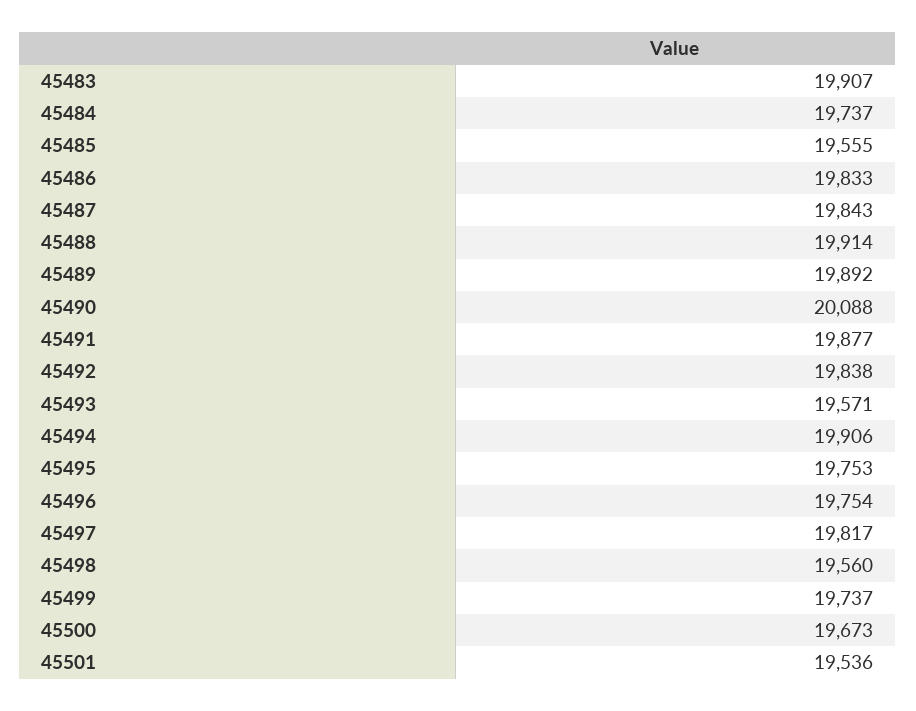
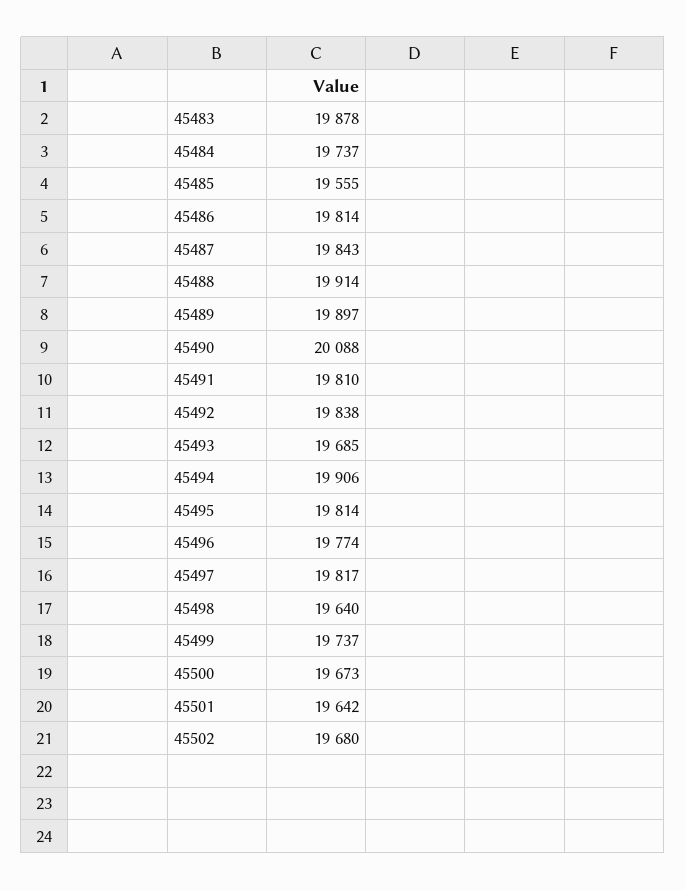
  {
-   "45483": 19907,
+   "45483": 19878,
    "45484": 19737,
    "45485": 19555,
-   "45486": 19833,
+   "45486": 19814,
    "45487": 19843,
    "45488": 19914,
-   "45489": 19892,
+   "45489": 19897,
    "45490": 20088,
-   "45491": 19877,
+   "45491": 19810,
    "45492": 19838,
-   "45493": 19571,
+   "45493": 19685,
    "45494": 19906,
-   "45495": 19753,
+   "45495": 19814,
-   "45496": 19754,
+   "45496": 19774,
    "45497": 19817,
-   "45498": 19560,
+   "45498": 19640,
    "45499": 19737,
    "45500": 19673,
-   "45501": 19536
+   "45501": 19642,
+   "45502": 19680
  }

